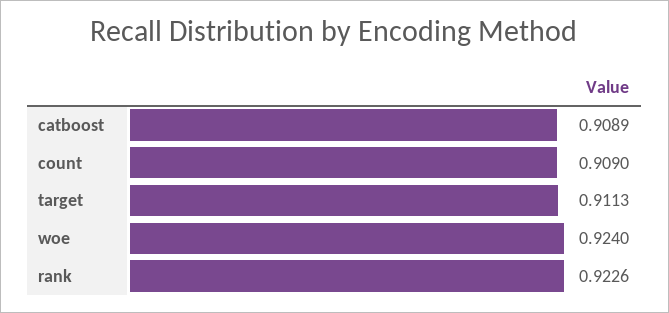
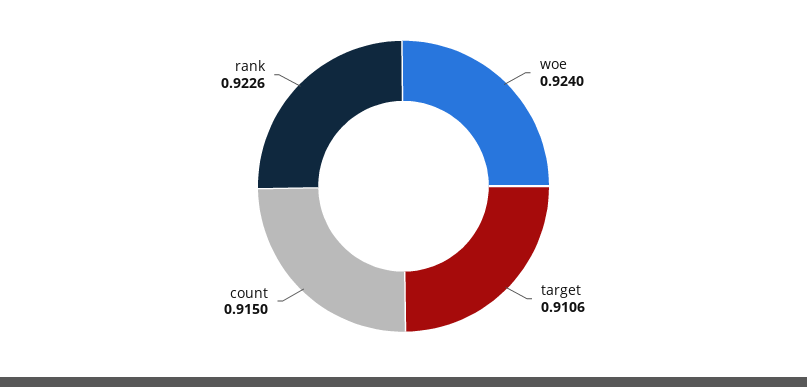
  {
-   "catboost": 0.9089,
-   "count": 0.909,
+   "count": 0.915,
-   "target": 0.9113,
+   "target": 0.9106,
    "woe": 0.924,
    "rank": 0.9226
  }

